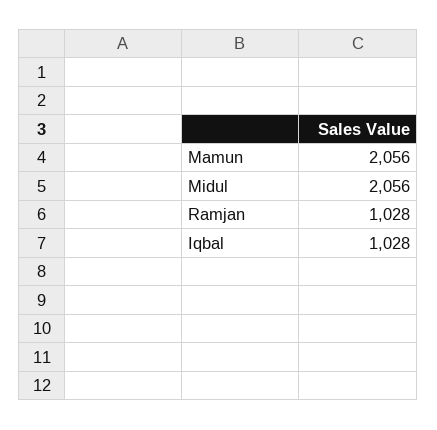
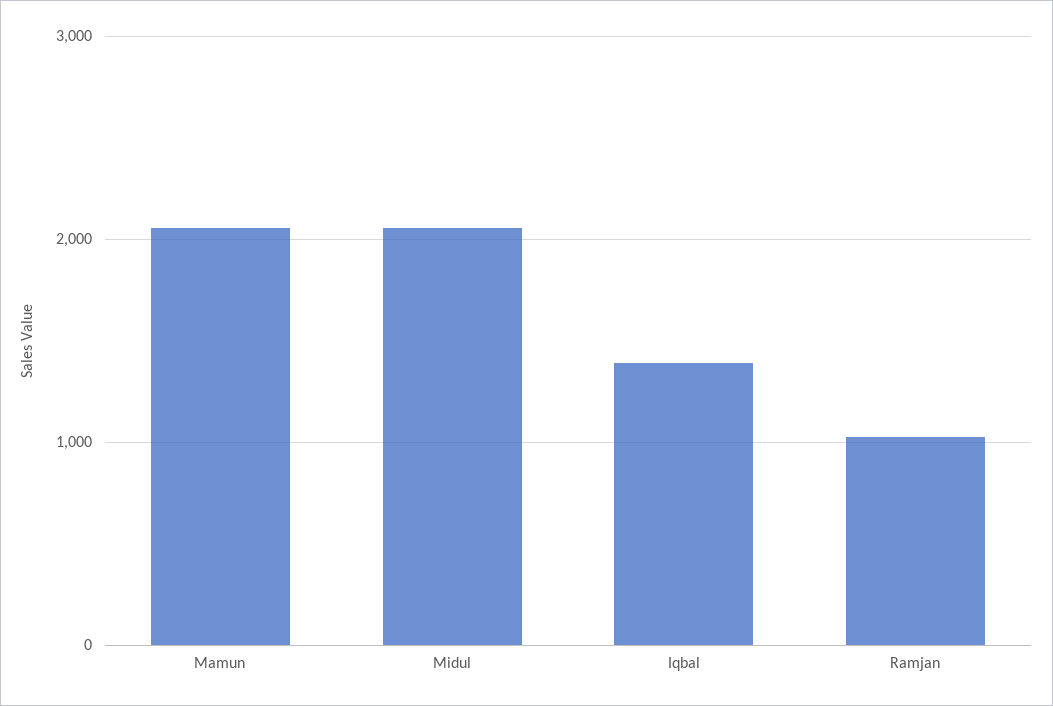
  {
    "Mamun": 2056,
    "Midul": 2056,
    "Ramjan": 1028,
-   "Iqbal": 1028
+   "Iqbal": 1400
  }

